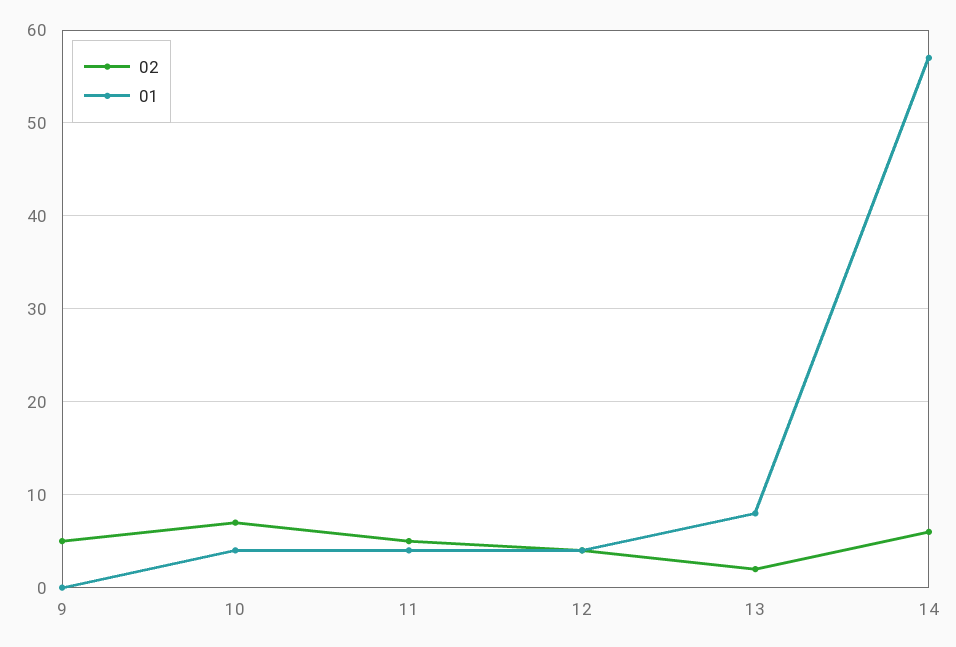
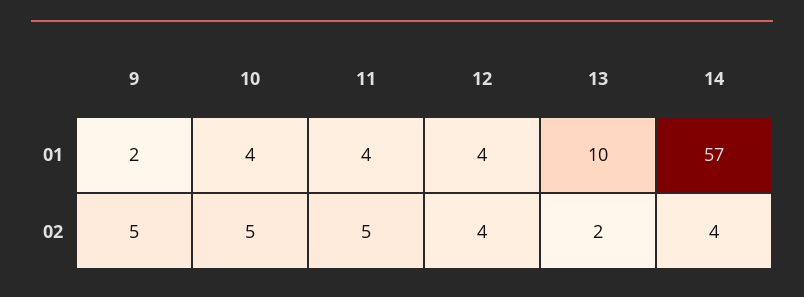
  {
    "02": {
      "9": 5,
-     "10": 7,
+     "10": 5,
      "11": 5,
      "12": 4,
      "13": 2,
-     "14": 6
+     "14": 4
    },
    "01": {
-     "9": 0,
+     "9": 2,
      "10": 4,
      "11": 4,
      "12": 4,
-     "13": 8,
+     "13": 10,
      "14": 57
    }
  }

